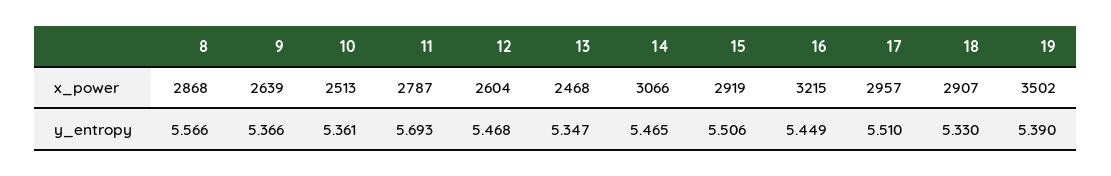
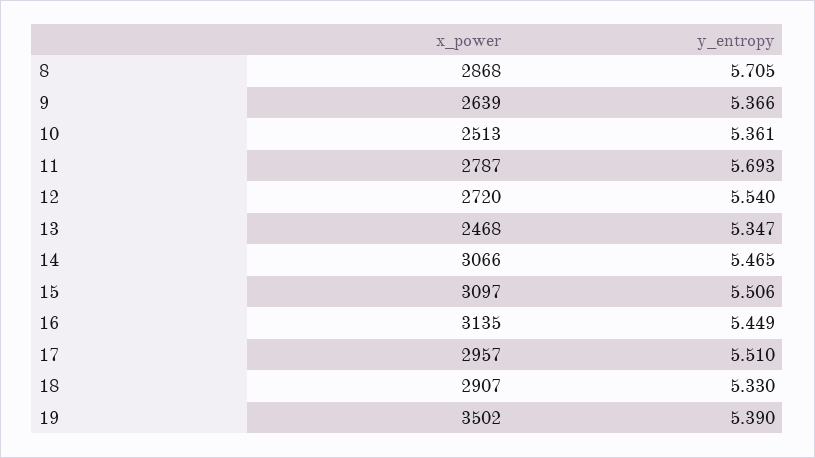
  {
    "8": {
      "x_power": 2868,
-     "y_entropy": 5.566
+     "y_entropy": 5.705
    },
    "9": {
      "x_power": 2639,
      "y_entropy": 5.366
    },
    "10": {
      "x_power": 2513,
      "y_entropy": 5.361
    },
    "11": {
      "x_power": 2787,
      "y_entropy": 5.693
    },
    "12": {
-     "x_power": 2604,
+     "x_power": 2720,
-     "y_entropy": 5.468
+     "y_entropy": 5.54
    },
    "13": {
      "x_power": 2468,
      "y_entropy": 5.347
    },
    "14": {
      "x_power": 3066,
      "y_entropy": 5.465
    },
    "15": {
-     "x_power": 2919,
+     "x_power": 3097,
      "y_entropy": 5.506
    },
    "16": {
-     "x_power": 3215,
+     "x_power": 3135,
      "y_entropy": 5.449
    },
    "17": {
      "x_power": 2957,
      "y_entropy": 5.51
    },
    "18": {
      "x_power": 2907,
      "y_entropy": 5.33
    },
    "19": {
      "x_power": 3502,
      "y_entropy": 5.39
    }
  }

